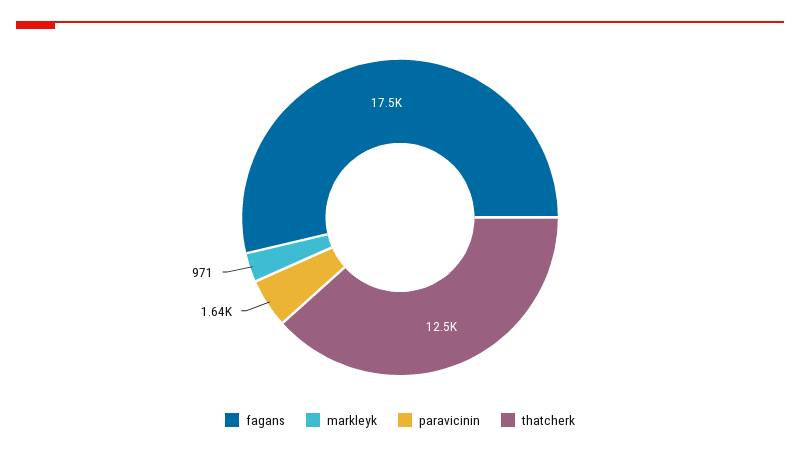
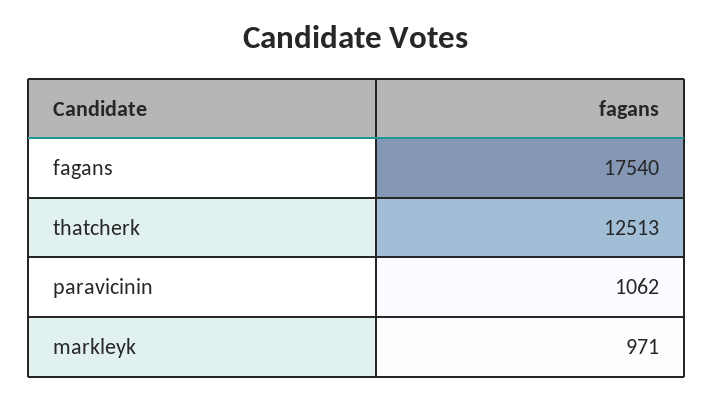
  {
    "fagans": 17540,
    "markleyk": 971,
-   "paravicinin": 1640,
+   "paravicinin": 1062,
    "thatcherk": 12513
  }

